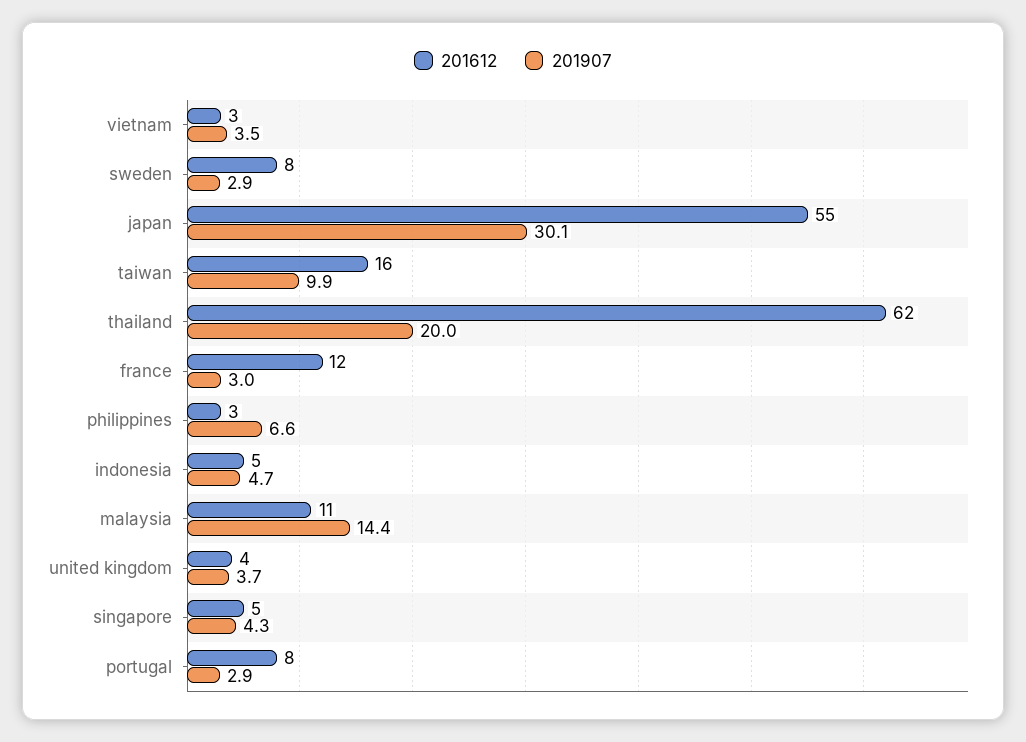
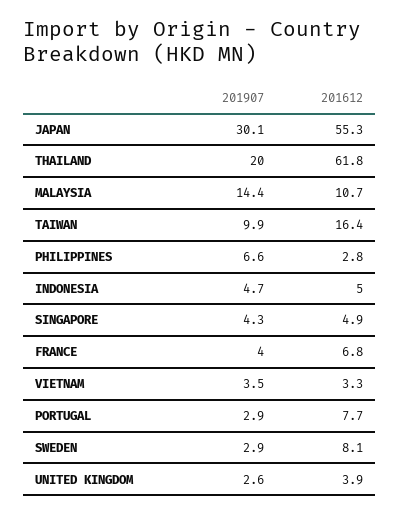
  {
    "201612": {
      "vietnam": 3.3,
      "sweden": 8.1,
      "japan": 55.3,
      "taiwan": 16.4,
      "thailand": 61.8,
-     "france": 12,
+     "france": 6.8,
      "philippines": 2.8,
      "indonesia": 5,
      "malaysia": 10.7,
      "united kingdom": 3.9,
      "singapore": 4.9,
      "portugal": 7.7
    },
    "201907": {
      "vietnam": 3.5,
      "sweden": 2.9,
      "japan": 30.1,
      "taiwan": 9.9,
      "thailand": 20,
-     "france": 3,
+     "france": 4,
      "philippines": 6.6,
      "indonesia": 4.7,
      "malaysia": 14.4,
-     "united kingdom": 3.7,
+     "united kingdom": 2.6,
      "singapore": 4.3,
      "portugal": 2.9
    }
  }

